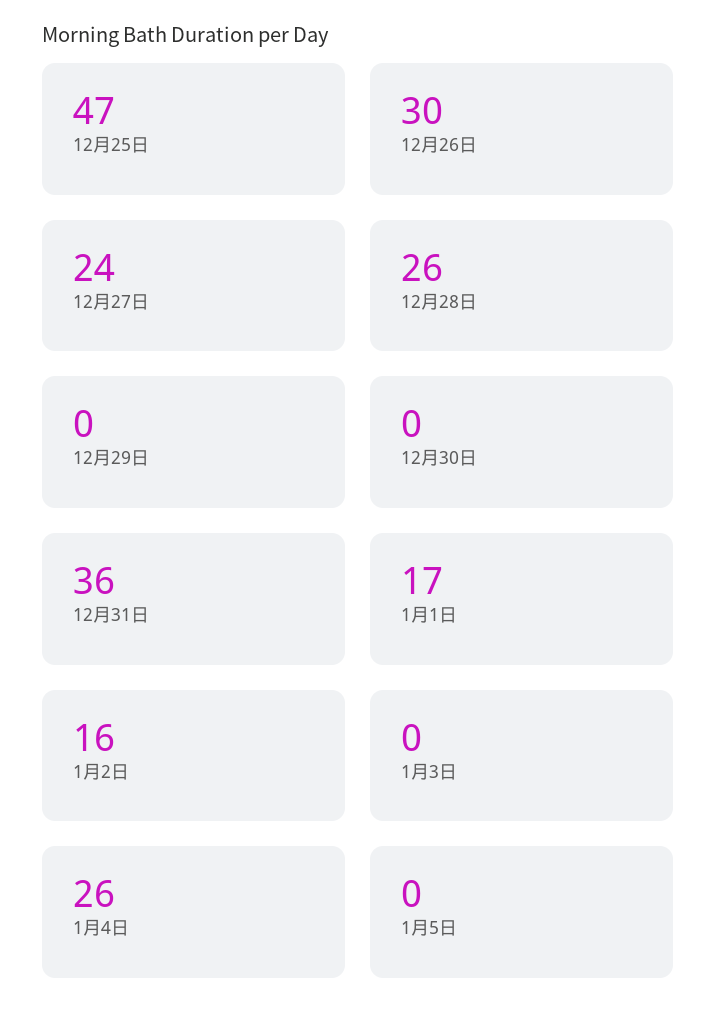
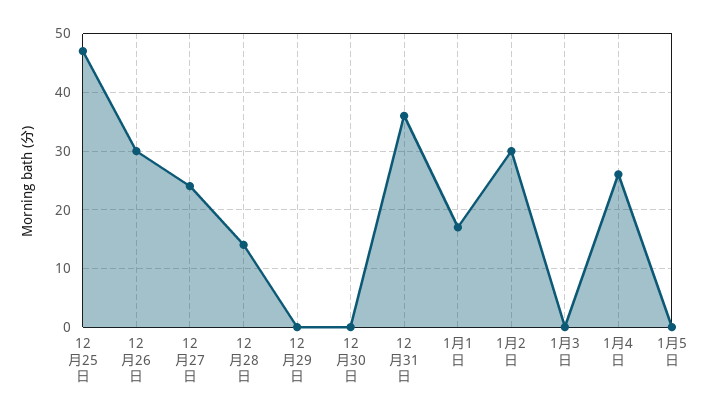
  {
    "12月25日": 47,
    "12月26日": 30,
    "12月27日": 24,
-   "12月28日": 26,
+   "12月28日": 15,
    "12月29日": 0,
    "12月30日": 0,
    "12月31日": 36,
    "1月1日": 17,
-   "1月2日": 16,
+   "1月2日": 30,
    "1月3日": 0,
    "1月4日": 26,
    "1月5日": 0
  }

